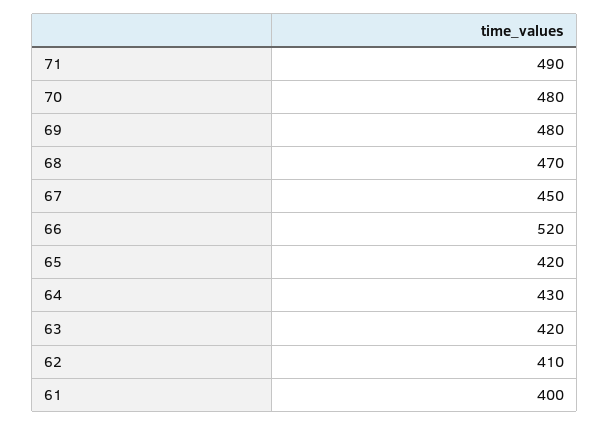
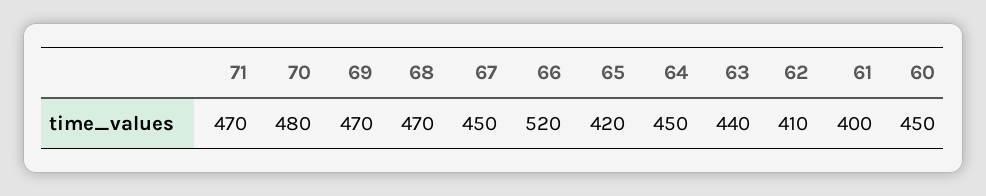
  {
-   "71": 490,
+   "71": 470,
    "70": 480,
-   "69": 480,
+   "69": 470,
    "68": 470,
    "67": 450,
    "66": 520,
    "65": 420,
-   "64": 430,
+   "64": 450,
-   "63": 420,
+   "63": 440,
    "62": 410,
-   "61": 400
+   "61": 400,
+   "60": 450
  }

